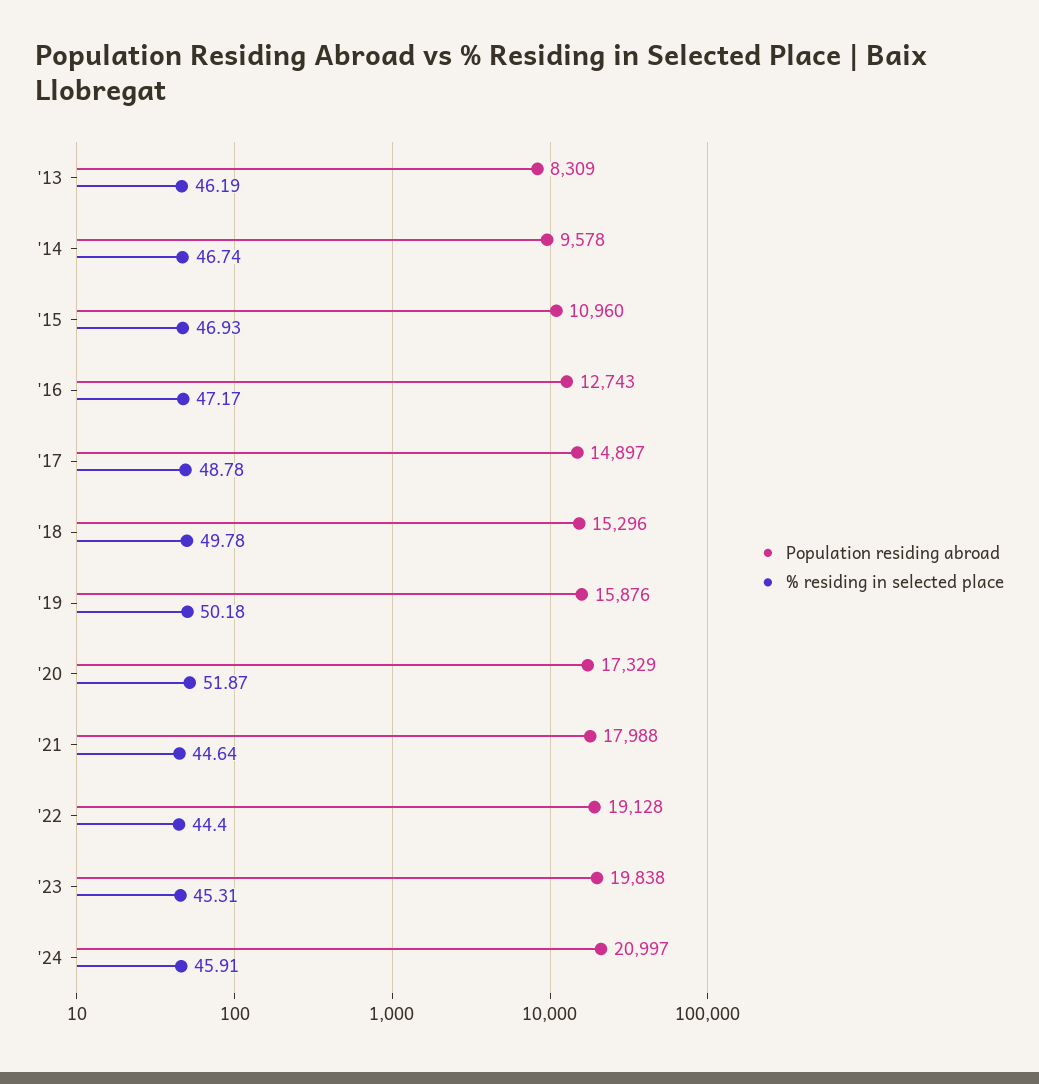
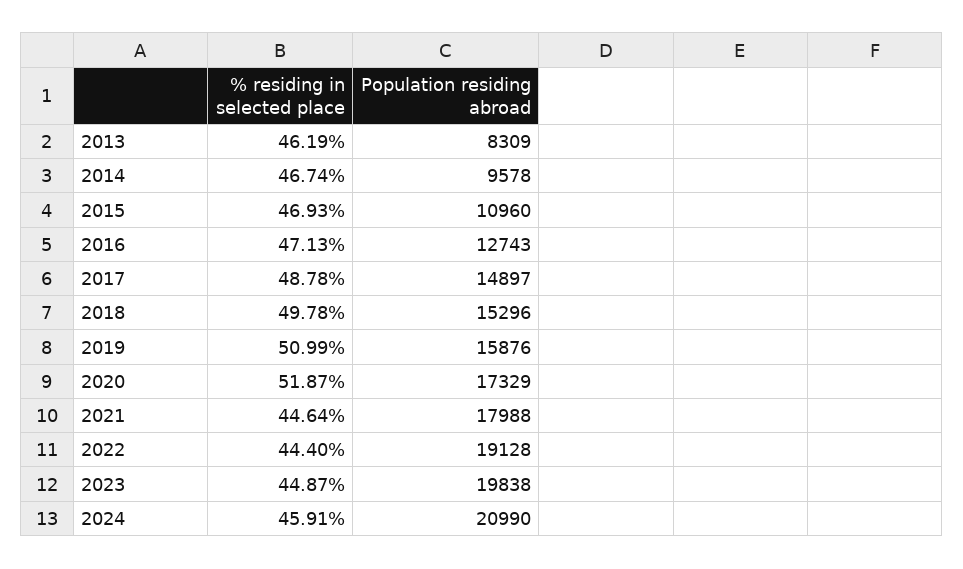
  {
    "Population residing abroad": {
      "'13": 8309,
      "'14": 9578,
      "'15": 10960,
      "'16": 12743,
      "'17": 14897,
      "'18": 15296,
      "'19": 15876,
      "'20": 17329,
      "'21": 17988,
      "'22": 19128,
      "'23": 19838,
-     "'24": 20997
+     "'24": 20990
    },
    "% residing in selected place": {
      "'13": 46.19,
      "'14": 46.74,
      "'15": 46.93,
-     "'16": 47.17,
+     "'16": 47.13,
      "'17": 48.78,
      "'18": 49.78,
-     "'19": 50.18,
+     "'19": 50.99,
      "'20": 51.87,
      "'21": 44.64,
      "'22": 44.4,
-     "'23": 45.31,
+     "'23": 44.87,
      "'24": 45.91
    }
  }

